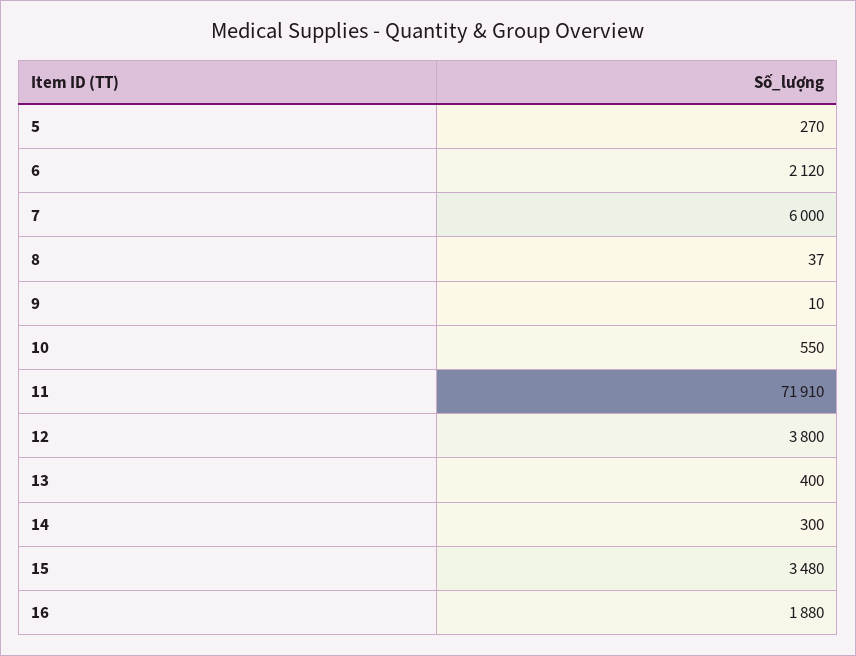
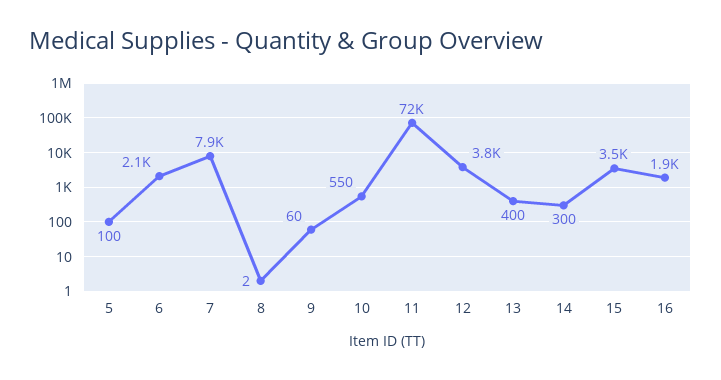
  {
-   "5": 270,
+   "5": 100,
    "6": 2120,
-   "7": 6000,
+   "7": 7900,
-   "8": 37,
+   "8": 2,
-   "9": 10,
+   "9": 60,
    "10": 550,
    "11": 71910,
    "12": 3800,
    "13": 400,
    "14": 300,
    "15": 3480,
    "16": 1880
  }

